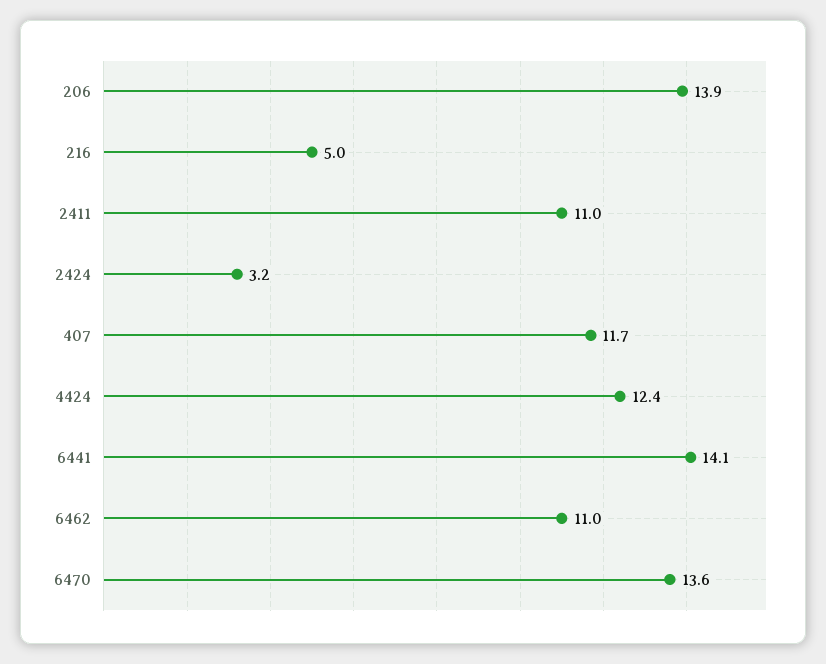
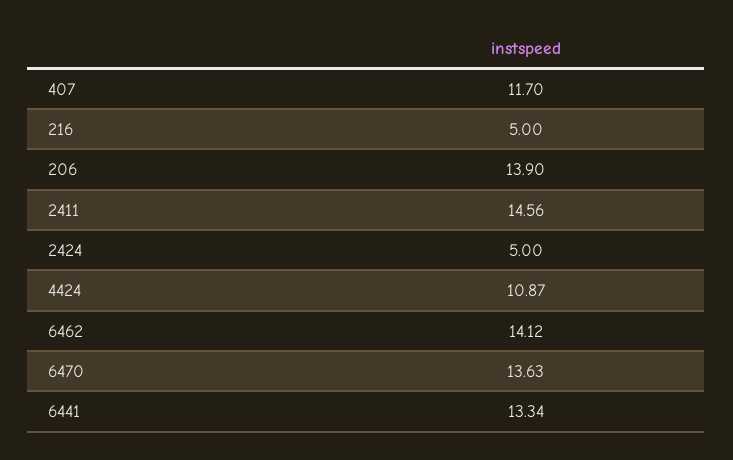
  {
    "206": 13.9,
    "216": 5,
-   "2411": 11,
+   "2411": 14.56,
-   "2424": 3.2,
+   "2424": 5,
    "407": 11.7,
-   "4424": 12.4,
+   "4424": 10.87,
-   "6441": 14.1,
+   "6441": 13.34,
-   "6462": 11,
+   "6462": 14.12,
    "6470": 13.63
  }

